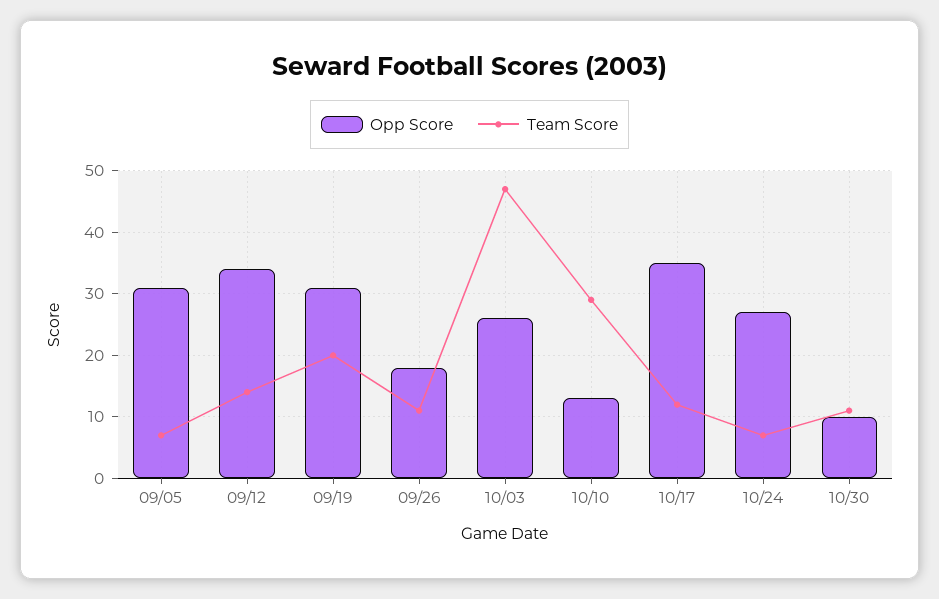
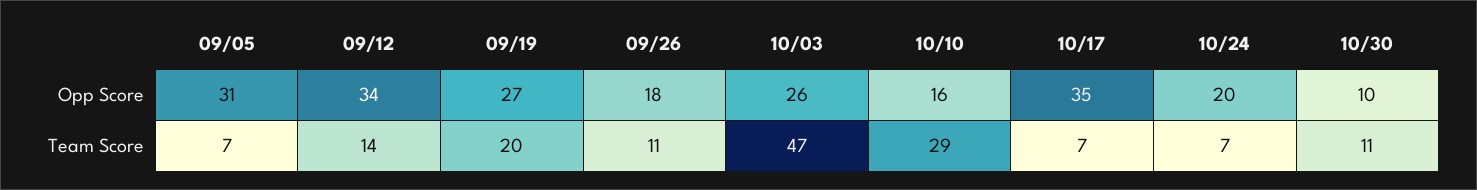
  {
    "Opp Score": {
      "09/05": 31,
      "09/12": 34,
-     "09/19": 31,
+     "09/19": 27,
      "09/26": 18,
      "10/03": 26,
-     "10/10": 13,
+     "10/10": 16,
      "10/17": 35,
-     "10/24": 27,
+     "10/24": 20,
      "10/30": 10
    },
    "Team Score": {
      "09/05": 7,
      "09/12": 14,
      "09/19": 20,
      "09/26": 11,
      "10/03": 47,
      "10/10": 29,
-     "10/17": 12,
+     "10/17": 7,
      "10/24": 7,
      "10/30": 11
    }
  }

